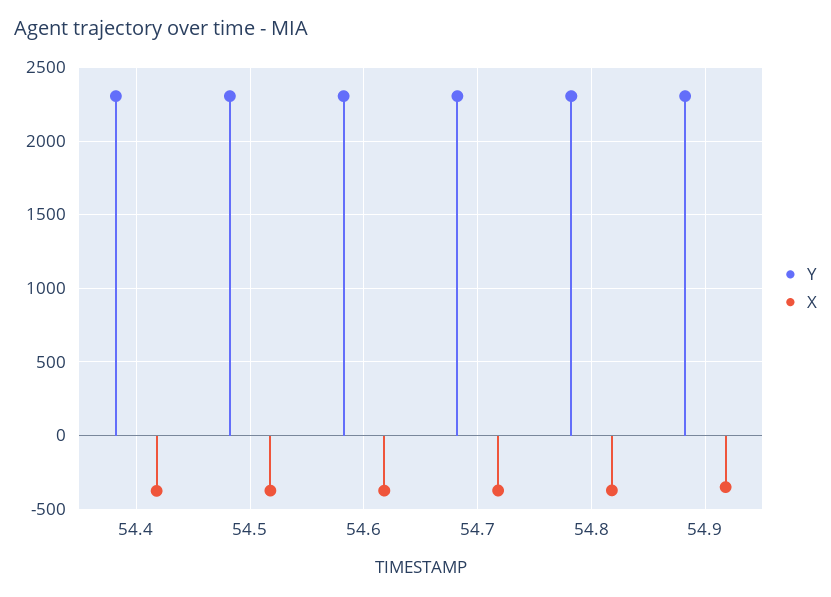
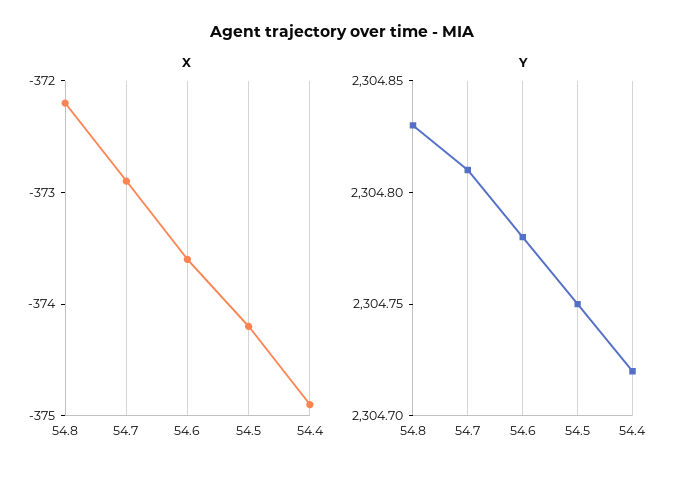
  {
    "Y": {
      "54.4": 2304.72,
      "54.5": 2304.75,
      "54.6": 2304.78,
      "54.7": 2304.81,
-     "54.8": 2304.83,
+     "54.8": 2304.83
-     "54.9": 2300
    },
    "X": {
      "54.4": -374.9,
      "54.5": -374.2,
      "54.6": -373.6,
      "54.7": -372.9,
-     "54.8": -372.2,
+     "54.8": -372.2
-     "54.9": -350
    }
  }

